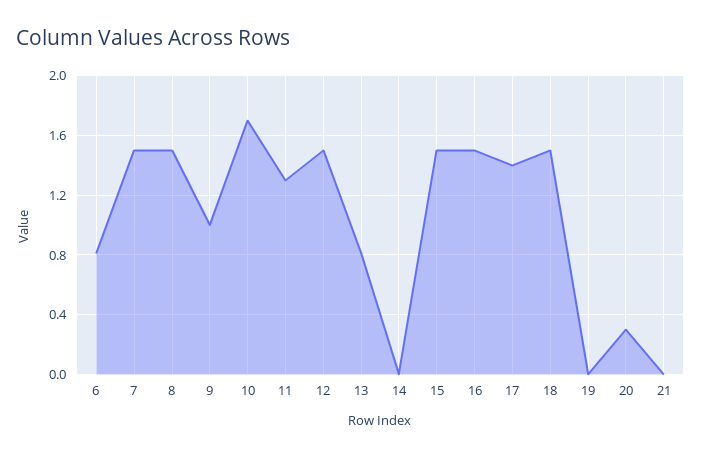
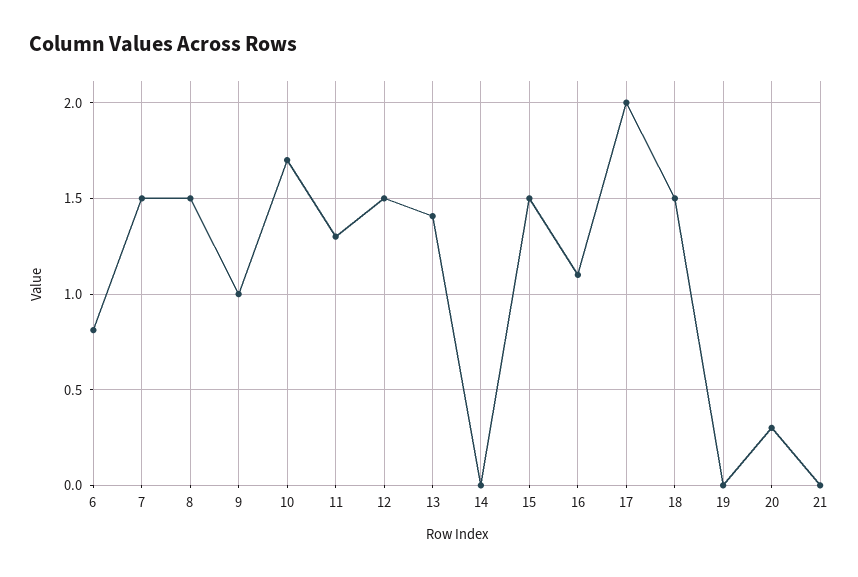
  {
    "6": 0.8,
    "7": 1.5,
    "8": 1.5,
    "9": 1,
    "10": 1.7,
    "11": 1.3,
    "12": 1.5,
-   "13": 0.8,
+   "13": 1.4,
    "14": 0,
    "15": 1.5,
-   "16": 1.5,
+   "16": 1.1,
-   "17": 1.4,
+   "17": 2,
    "18": 1.5,
    "19": 0,
    "20": 0.3,
    "21": 0
  }

